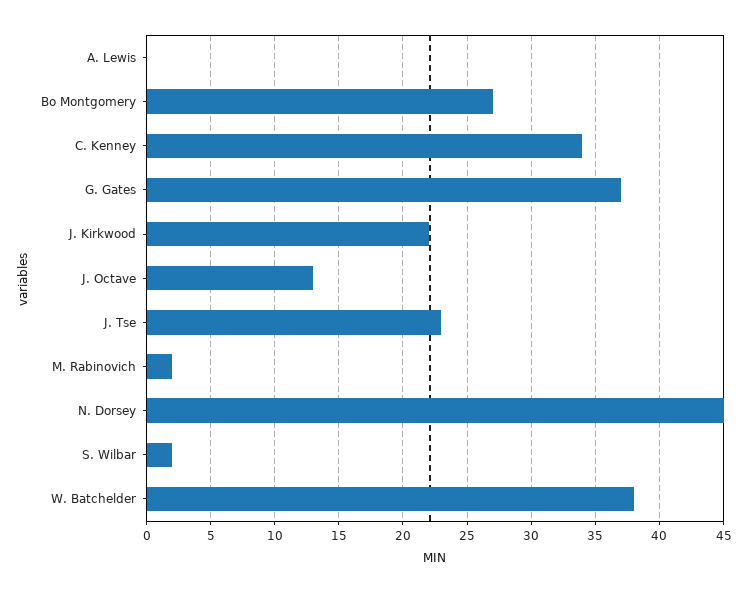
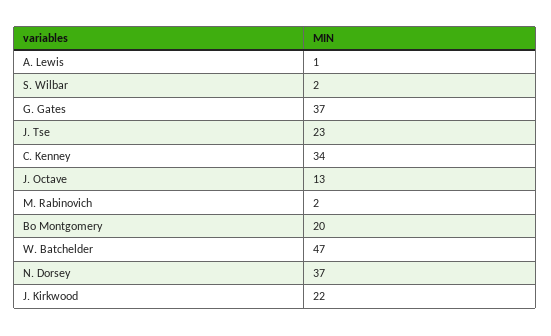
  {
-   "A. Lewis": 0,
+   "A. Lewis": 1,
-   "Bo Montgomery": 27,
+   "Bo Montgomery": 20,
    "C. Kenney": 34,
    "G. Gates": 37,
    "J. Kirkwood": 22,
    "J. Octave": 13,
    "J. Tse": 23,
    "M. Rabinovich": 2,
-   "N. Dorsey": 45,
+   "N. Dorsey": 37,
    "S. Wilbar": 2,
-   "W. Batchelder": 38
+   "W. Batchelder": 47
  }

